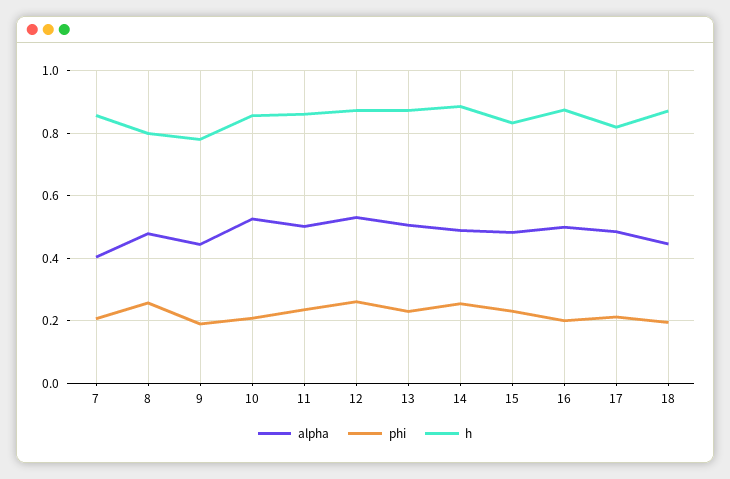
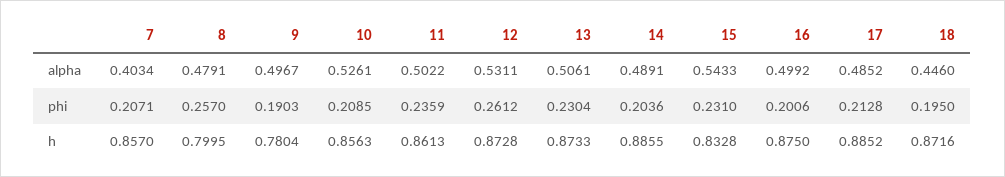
  {
    "alpha": {
      "7": 0.4034,
      "8": 0.4791,
-     "9": 0.44,
+     "9": 0.4967,
      "10": 0.5261,
      "11": 0.5022,
      "12": 0.5311,
      "13": 0.5061,
      "14": 0.4891,
-     "15": 0.48,
+     "15": 0.5433,
      "16": 0.4992,
      "17": 0.4852,
      "18": 0.446
    },
    "phi": {
      "7": 0.2071,
      "8": 0.257,
      "9": 0.1903,
      "10": 0.2085,
      "11": 0.2359,
      "12": 0.2612,
      "13": 0.2304,
-     "14": 0.26,
+     "14": 0.2036,
      "15": 0.231,
      "16": 0.2006,
      "17": 0.2128,
      "18": 0.195
    },
    "h": {
      "7": 0.857,
      "8": 0.7995,
      "9": 0.7804,
      "10": 0.8563,
      "11": 0.8613,
      "12": 0.8728,
      "13": 0.8733,
      "14": 0.8855,
      "15": 0.8328,
      "16": 0.875,
-     "17": 0.82,
+     "17": 0.8852,
      "18": 0.8716
    }
  }

